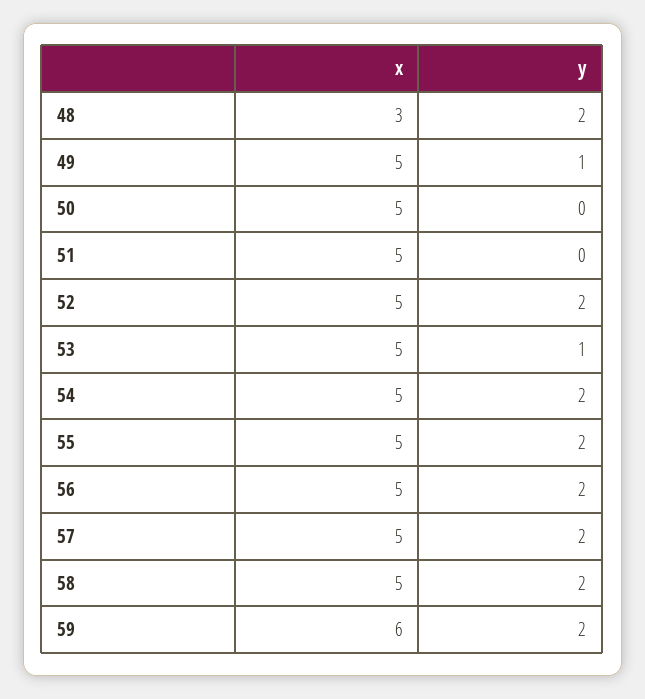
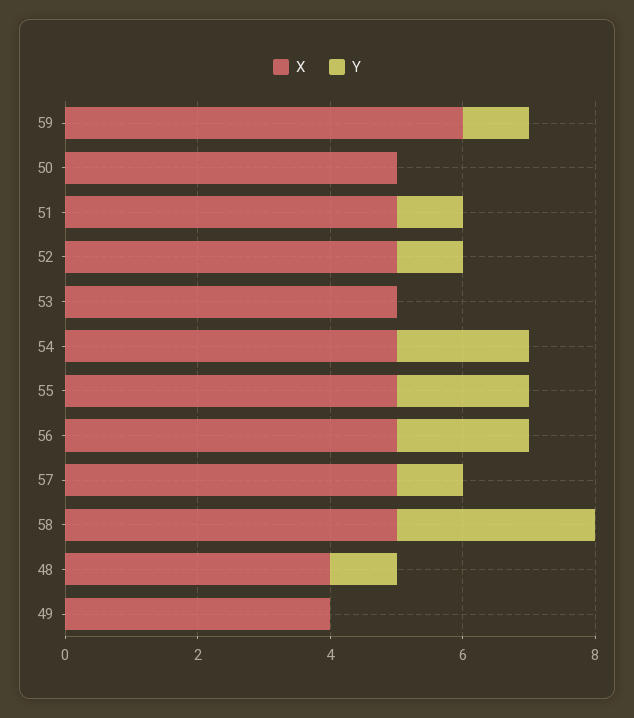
  {
    "x": {
-     "48": 3,
+     "48": 4,
-     "49": 5,
+     "49": 4,
      "50": 5,
      "51": 5,
      "52": 5,
      "53": 5,
      "54": 5,
      "55": 5,
      "56": 5,
      "57": 5,
      "58": 5,
      "59": 6
    },
    "y": {
-     "48": 2,
+     "48": 1,
-     "49": 1,
+     "49": 0,
      "50": 0,
-     "51": 0,
+     "51": 1,
-     "52": 2,
+     "52": 1,
-     "53": 1,
+     "53": 0,
      "54": 2,
      "55": 2,
      "56": 2,
-     "57": 2,
+     "57": 1,
-     "58": 2,
+     "58": 3,
-     "59": 2
+     "59": 1
    }
  }

